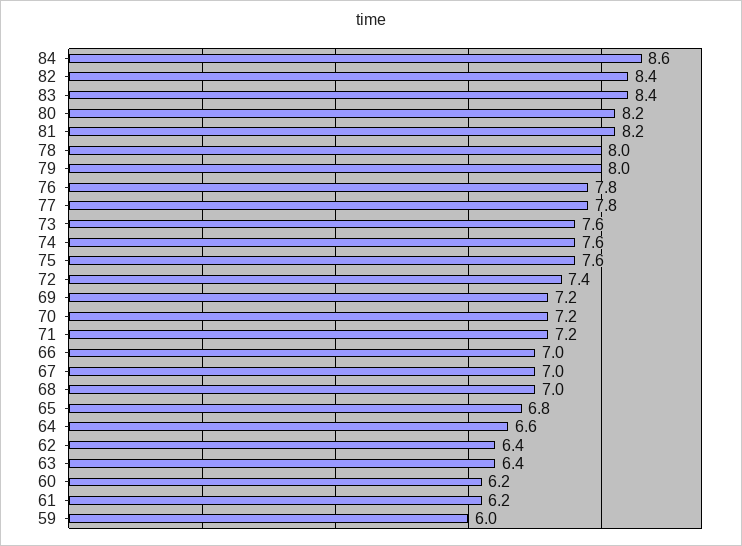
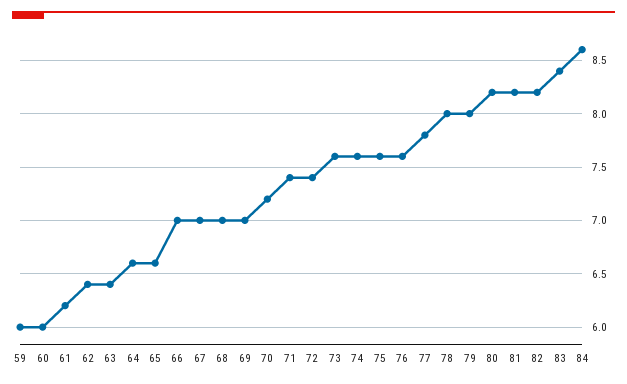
  {
    "84": 8.6,
-   "82": 8.4,
+   "82": 8.2,
    "83": 8.4,
    "80": 8.2,
    "81": 8.2,
    "78": 8,
    "79": 8,
-   "76": 7.8,
+   "76": 7.6,
    "77": 7.8,
    "73": 7.6,
    "74": 7.6,
    "75": 7.6,
    "72": 7.4,
-   "69": 7.2,
+   "69": 7,
    "70": 7.2,
-   "71": 7.2,
+   "71": 7.4,
    "66": 7,
    "67": 7,
    "68": 7,
-   "65": 6.8,
+   "65": 6.6,
    "64": 6.6,
    "62": 6.4,
    "63": 6.4,
-   "60": 6.2,
+   "60": 6,
    "61": 6.2,
    "59": 6
  }

